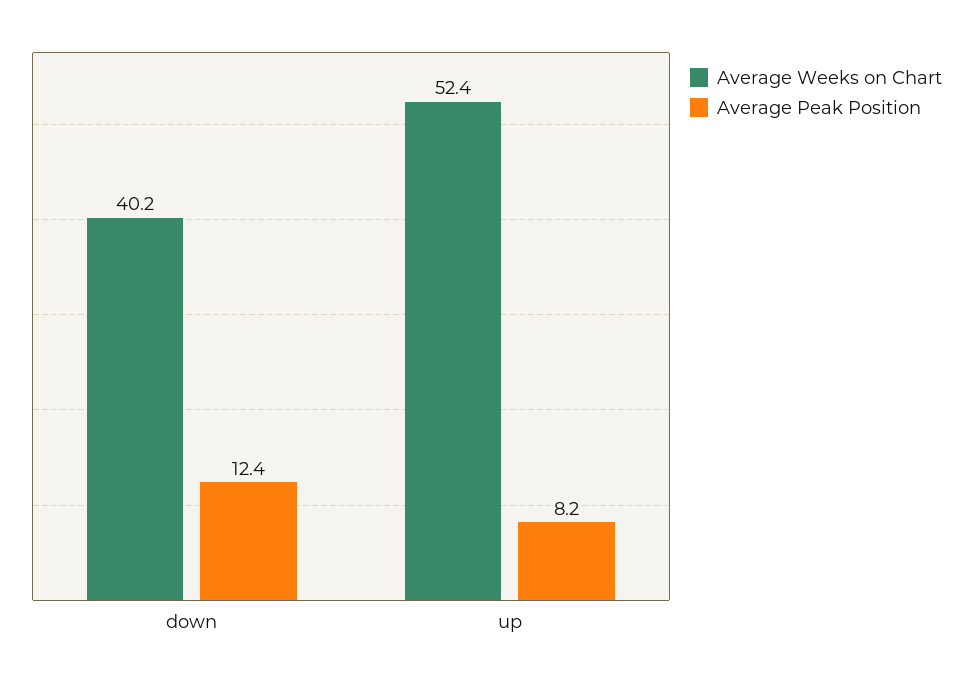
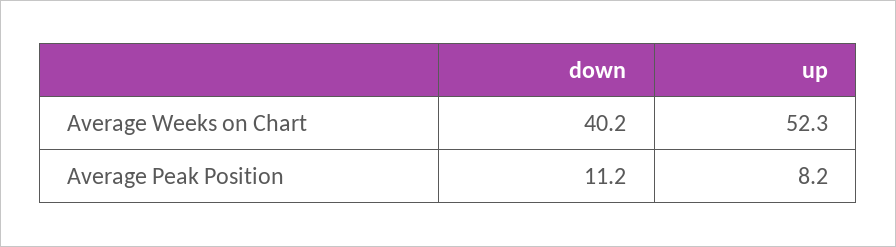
  {
    "Average Weeks on Chart": {
      "down": 40.2,
-     "up": 52.4
+     "up": 52.3
    },
    "Average Peak Position": {
-     "down": 12.4,
+     "down": 11.2,
      "up": 8.2
    }
  }

